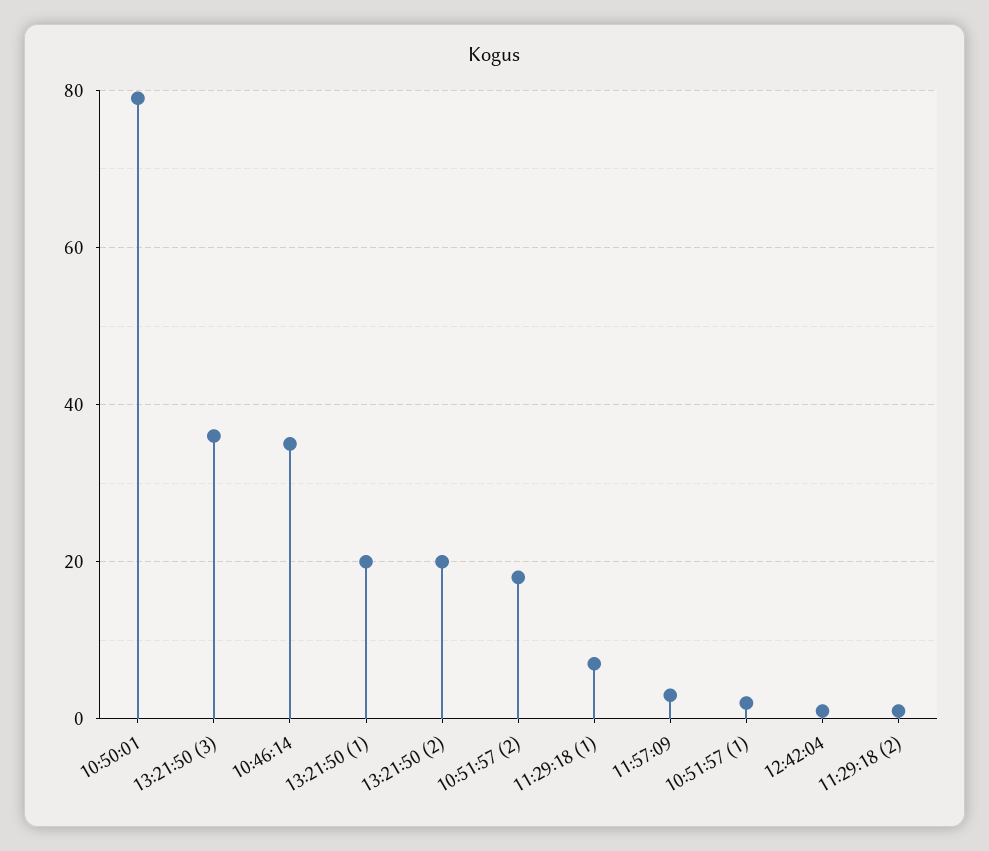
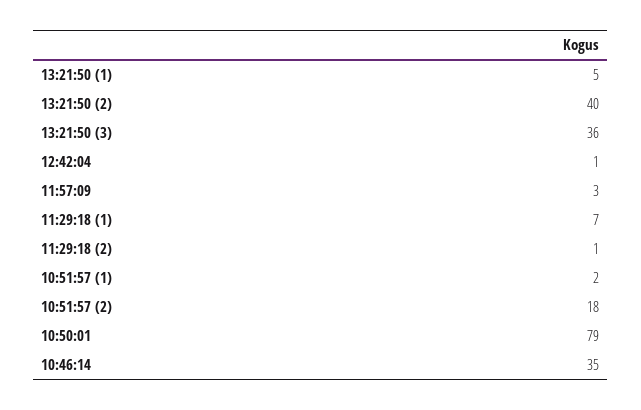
  {
    "10:50:01": 79,
    "13:21:50 (3)": 36,
    "10:46:14": 35,
-   "13:21:50 (1)": 20,
+   "13:21:50 (1)": 5,
-   "13:21:50 (2)": 20,
+   "13:21:50 (2)": 40,
    "10:51:57 (2)": 18,
    "11:29:18 (1)": 7,
    "11:57:09": 3,
    "10:51:57 (1)": 2,
    "12:42:04": 1,
    "11:29:18 (2)": 1
  }

